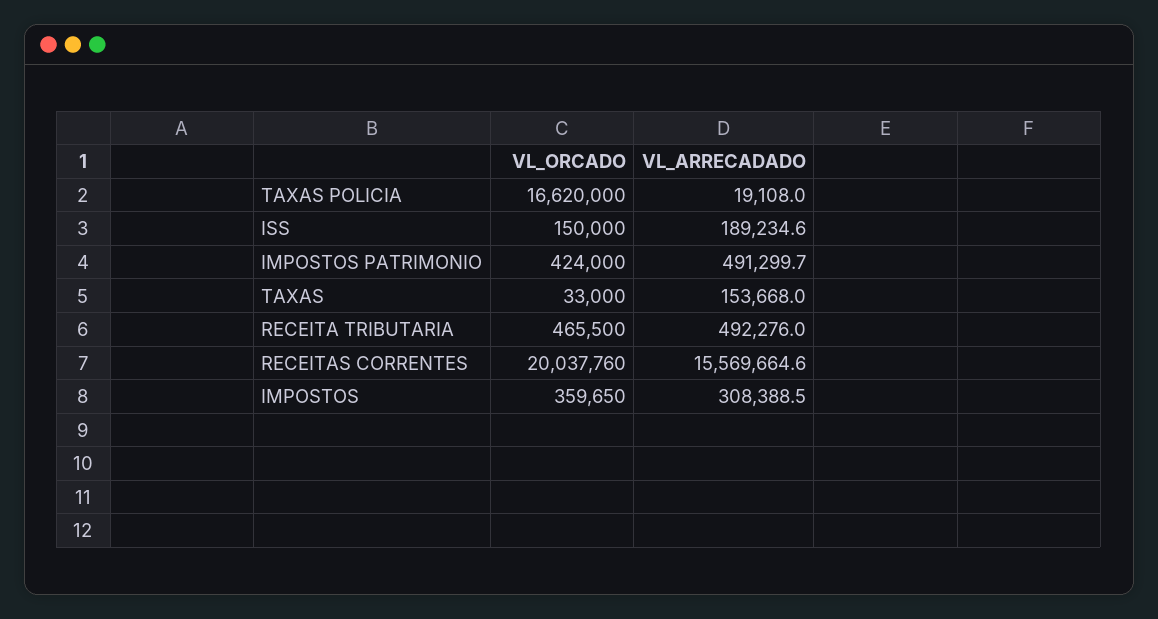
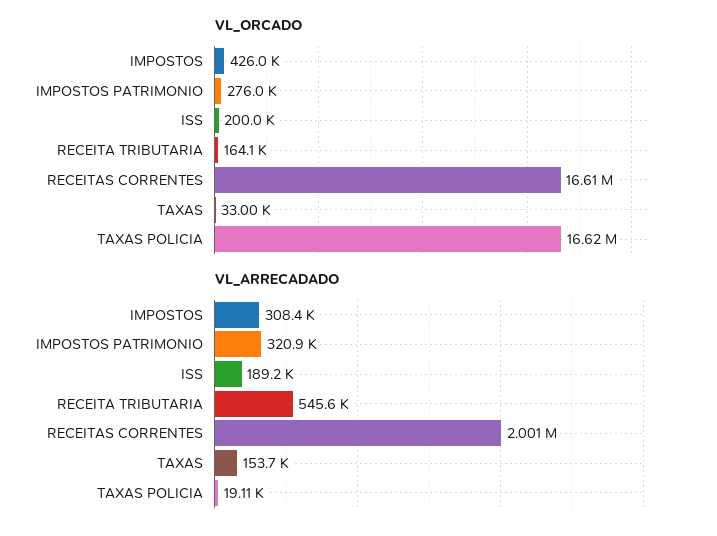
  {
    "VL_ORCADO": {
      "TAXAS POLICIA": 16620000,
-     "ISS": 150000,
+     "ISS": 200000,
-     "IMPOSTOS PATRIMONIO": 424000,
+     "IMPOSTOS PATRIMONIO": 276000,
      "TAXAS": 33000,
-     "RECEITA TRIBUTARIA": 465500,
+     "RECEITA TRIBUTARIA": 164100,
-     "RECEITAS CORRENTES": 20037760,
+     "RECEITAS CORRENTES": 16610000,
-     "IMPOSTOS": 359650
+     "IMPOSTOS": 426000
    },
    "VL_ARRECADADO": {
      "TAXAS POLICIA": 19108,
      "ISS": 189234.6,
-     "IMPOSTOS PATRIMONIO": 491299.7,
+     "IMPOSTOS PATRIMONIO": 320900,
      "TAXAS": 153668,
-     "RECEITA TRIBUTARIA": 492276,
+     "RECEITA TRIBUTARIA": 545600,
-     "RECEITAS CORRENTES": 15569664.6,
+     "RECEITAS CORRENTES": 2001000,
      "IMPOSTOS": 308388.5
    }
  }

